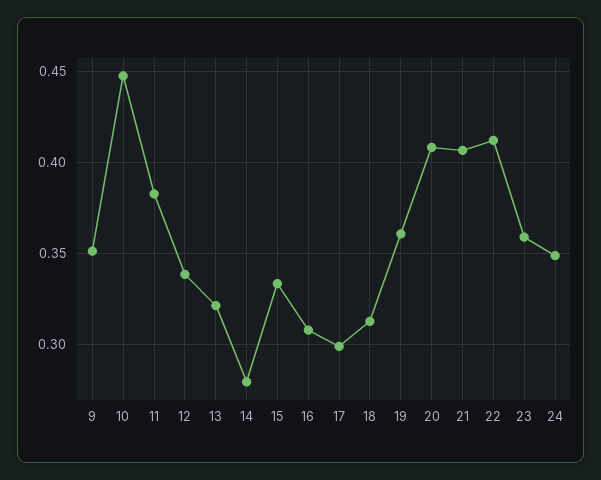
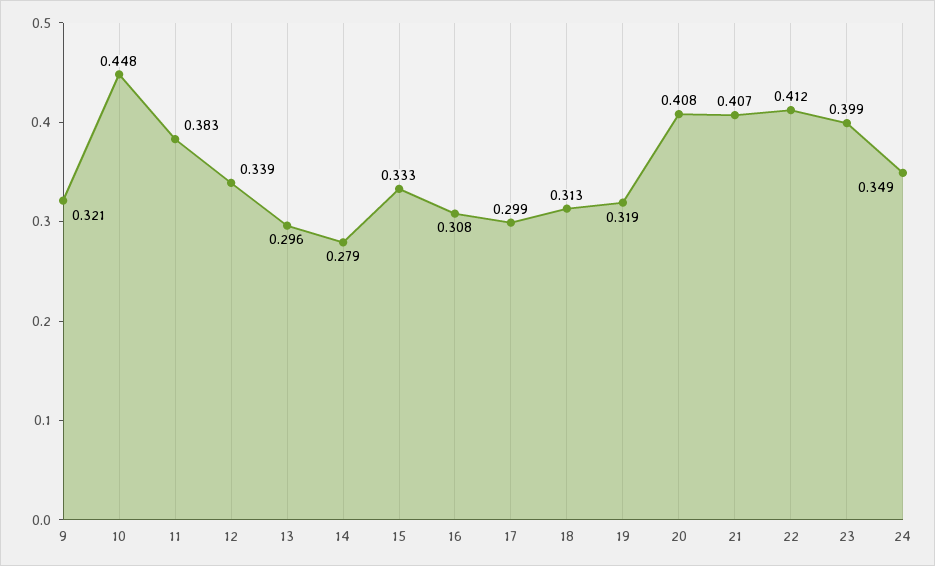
  {
-   "9": 0.35,
+   "9": 0.321,
    "10": 0.448,
    "11": 0.383,
    "12": 0.339,
-   "13": 0.32,
+   "13": 0.296,
    "14": 0.279,
    "15": 0.333,
    "16": 0.308,
    "17": 0.299,
    "18": 0.313,
-   "19": 0.36,
+   "19": 0.319,
    "20": 0.408,
    "21": 0.407,
    "22": 0.412,
-   "23": 0.36,
+   "23": 0.399,
    "24": 0.349
  }

